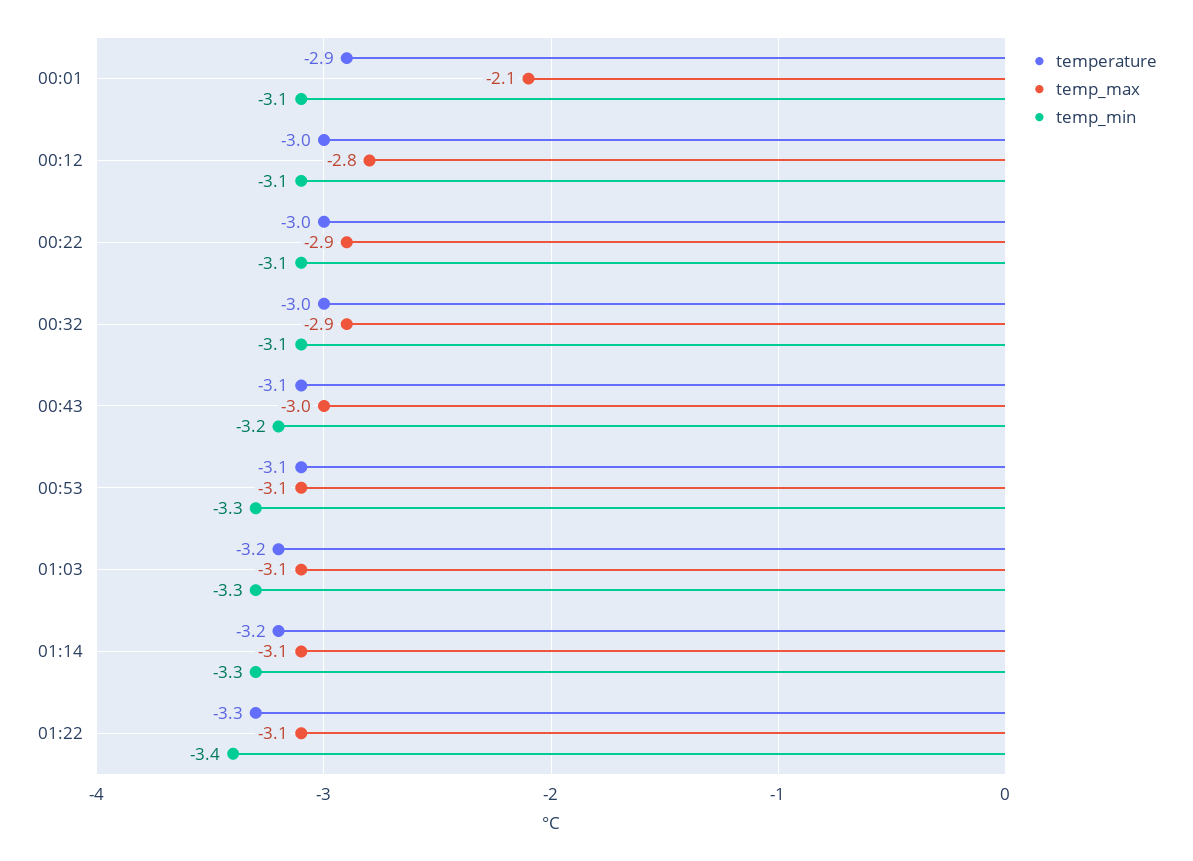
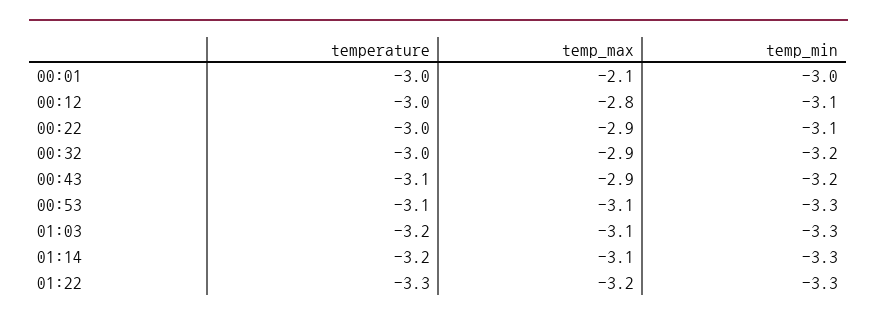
  {
    "temperature": {
-     "00:01": -2.9,
+     "00:01": -3,
      "00:12": -3,
      "00:22": -3,
      "00:32": -3,
      "00:43": -3.1,
      "00:53": -3.1,
      "01:03": -3.2,
      "01:14": -3.2,
      "01:22": -3.3
    },
    "temp_max": {
      "00:01": -2.1,
      "00:12": -2.8,
      "00:22": -2.9,
      "00:32": -2.9,
-     "00:43": -3,
+     "00:43": -2.9,
      "00:53": -3.1,
      "01:03": -3.1,
      "01:14": -3.1,
-     "01:22": -3.1
+     "01:22": -3.2
    },
    "temp_min": {
-     "00:01": -3.1,
+     "00:01": -3,
      "00:12": -3.1,
      "00:22": -3.1,
-     "00:32": -3.1,
+     "00:32": -3.2,
      "00:43": -3.2,
      "00:53": -3.3,
      "01:03": -3.3,
      "01:14": -3.3,
-     "01:22": -3.4
+     "01:22": -3.3
    }
  }

